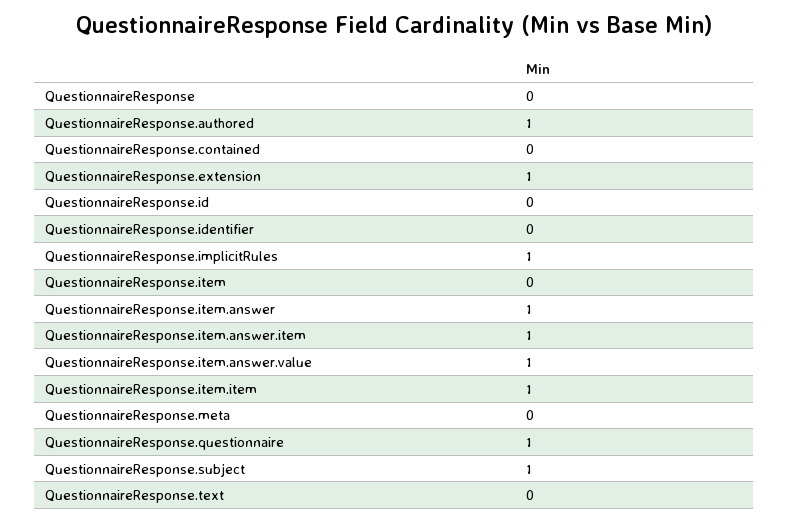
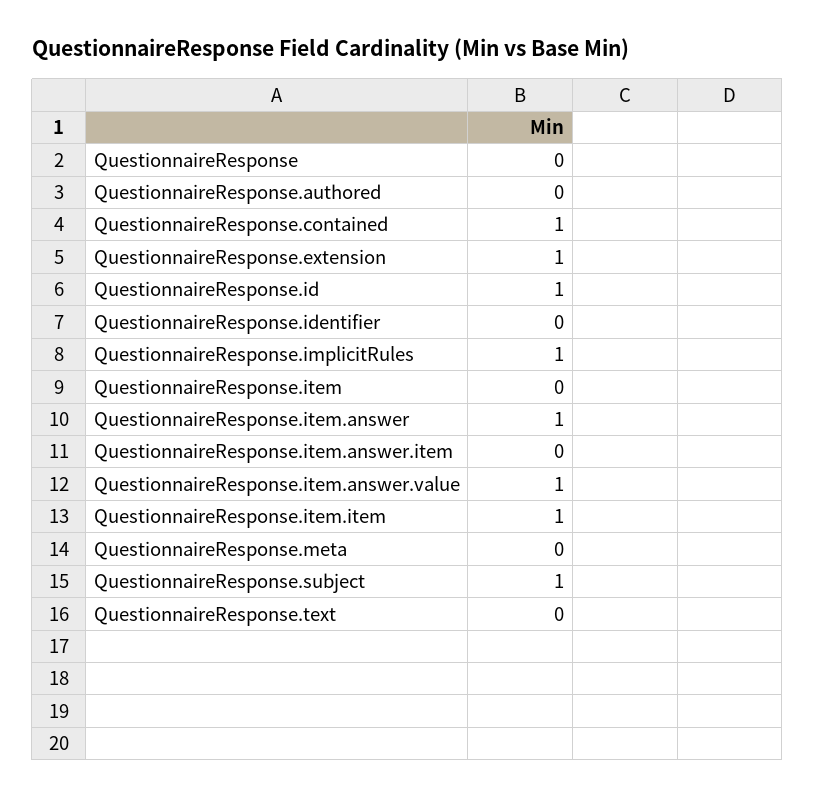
  {
    "QuestionnaireResponse": 0,
-   "QuestionnaireResponse.authored": 1,
+   "QuestionnaireResponse.authored": 0,
-   "QuestionnaireResponse.contained": 0,
+   "QuestionnaireResponse.contained": 1,
    "QuestionnaireResponse.extension": 1,
-   "QuestionnaireResponse.id": 0,
+   "QuestionnaireResponse.id": 1,
    "QuestionnaireResponse.identifier": 0,
    "QuestionnaireResponse.implicitRules": 1,
    "QuestionnaireResponse.item": 0,
    "QuestionnaireResponse.item.answer": 1,
-   "QuestionnaireResponse.item.answer.item": 1,
+   "QuestionnaireResponse.item.answer.item": 0,
    "QuestionnaireResponse.item.answer.value": 1,
    "QuestionnaireResponse.item.item": 1,
    "QuestionnaireResponse.meta": 0,
-   "QuestionnaireResponse.questionnaire": 1,
    "QuestionnaireResponse.subject": 1,
    "QuestionnaireResponse.text": 0
  }

